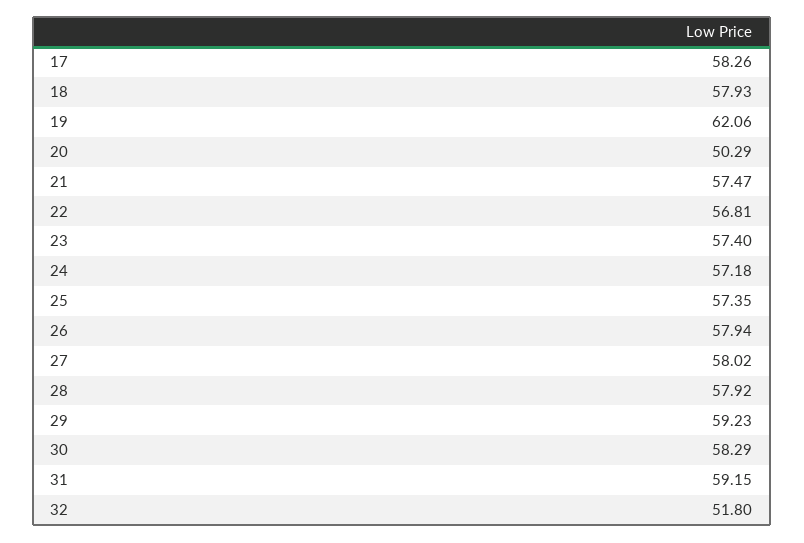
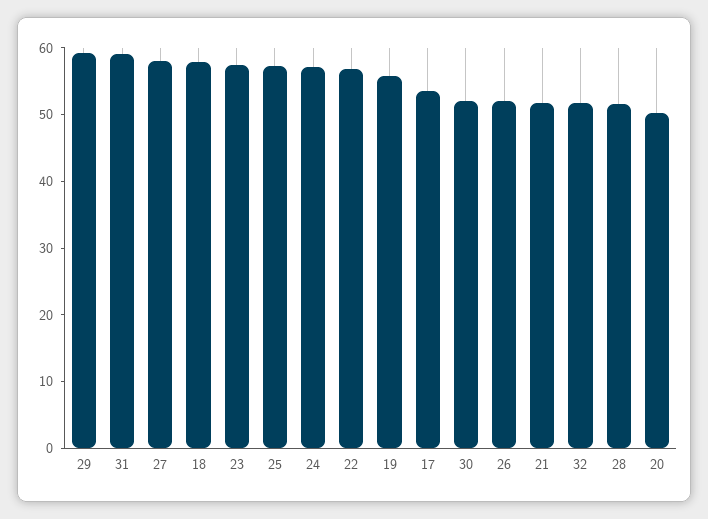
  {
-   "17": 58.26,
+   "17": 54,
    "18": 57.93,
-   "19": 62.06,
+   "19": 56,
    "20": 50.29,
-   "21": 57.47,
+   "21": 52,
    "22": 56.81,
    "23": 57.4,
    "24": 57.18,
    "25": 57.35,
-   "26": 57.94,
+   "26": 52,
    "27": 58.02,
-   "28": 57.92,
+   "28": 52,
    "29": 59.23,
-   "30": 58.29,
+   "30": 52,
    "31": 59.15,
    "32": 51.8
  }

